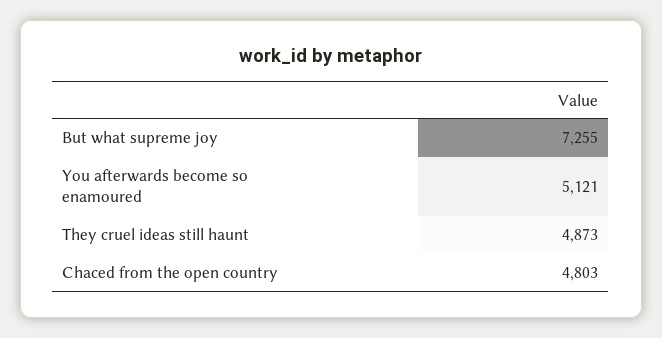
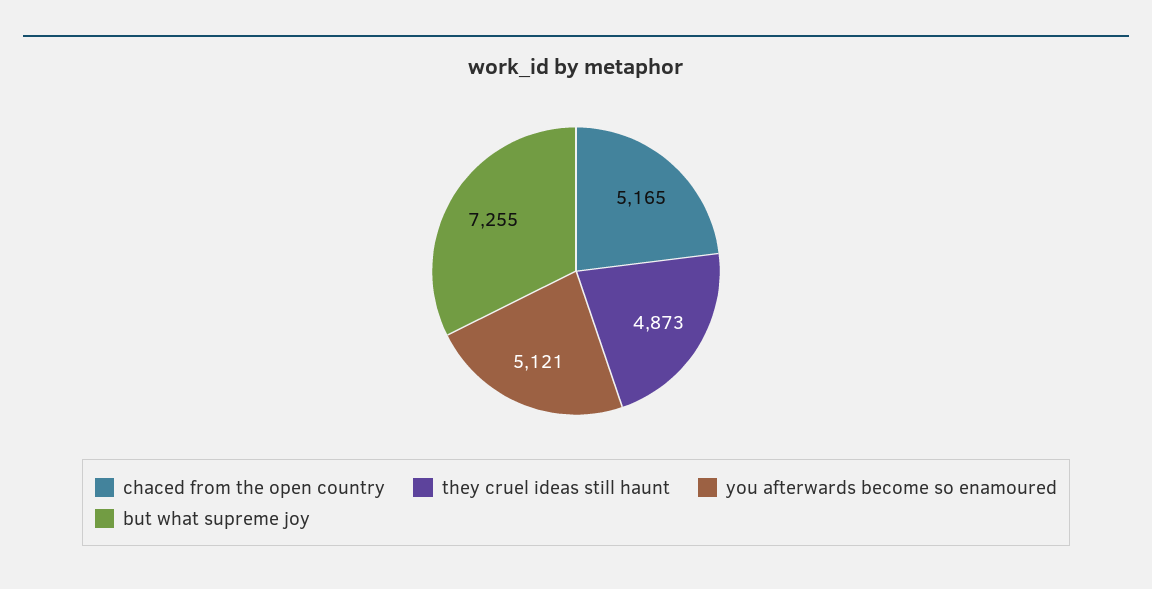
  {
    "But what supreme joy": 7255,
    "You afterwards become so enamoured": 5121,
    "They cruel ideas still haunt": 4873,
-   "Chaced from the open country": 4803
+   "Chaced from the open country": 5165
  }

